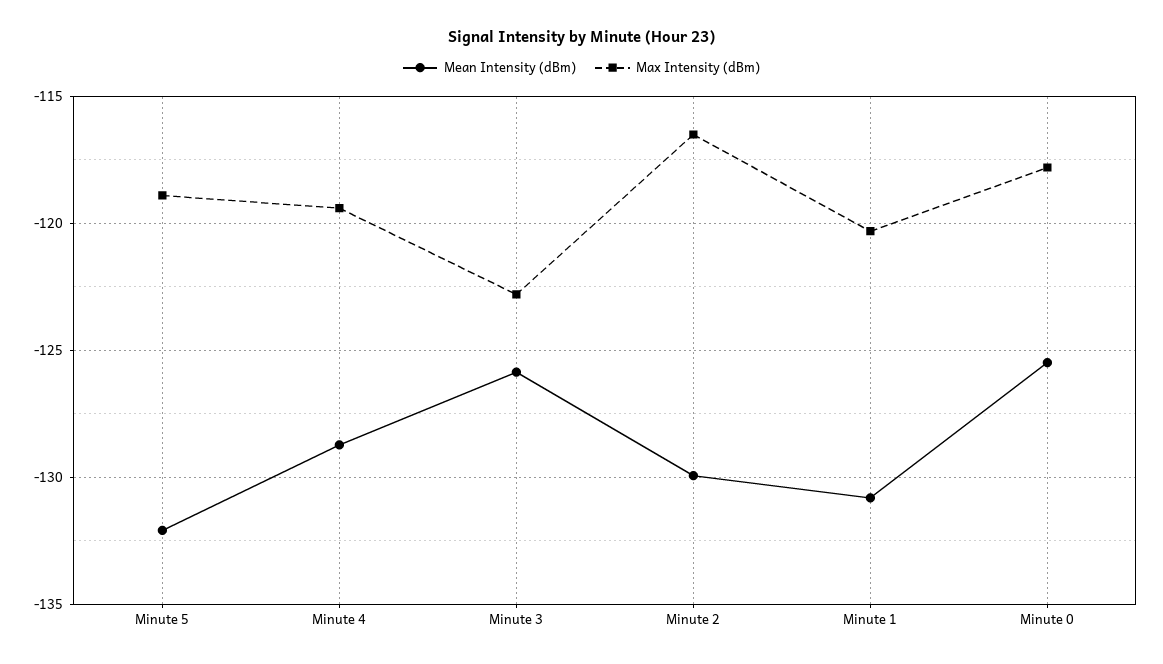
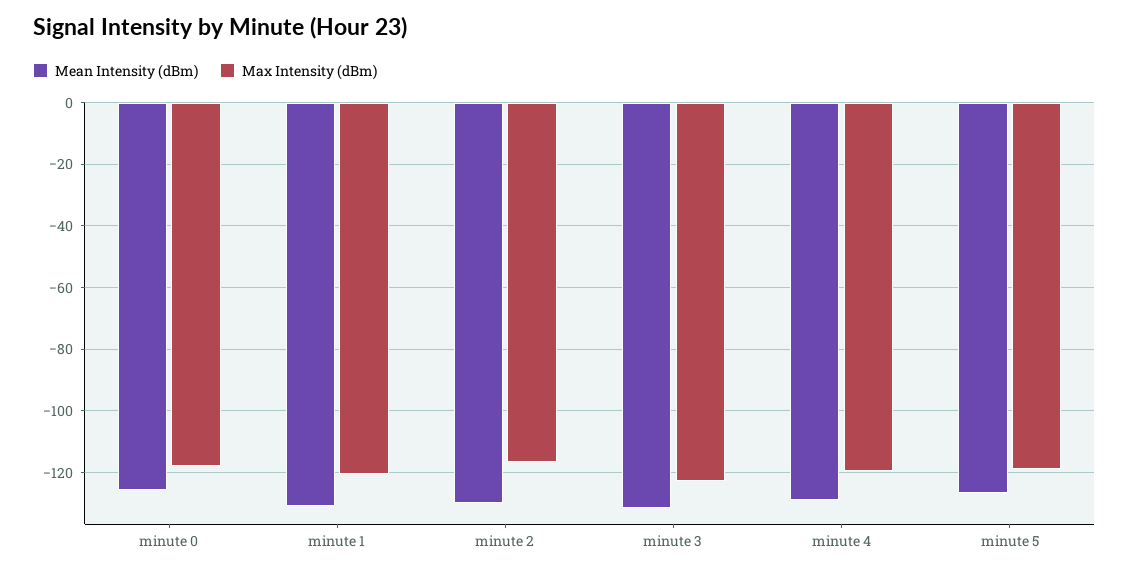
  {
    "Mean Intensity (dBm)": {
-     "Minute 5": -132,
+     "Minute 5": -126,
      "Minute 4": -128.5,
-     "Minute 3": -126,
+     "Minute 3": -132,
      "Minute 2": -130,
      "Minute 1": -131,
      "Minute 0": -125.5
    },
    "Max Intensity (dBm)": {
      "Minute 5": -119,
      "Minute 4": -119.5,
      "Minute 3": -123,
      "Minute 2": -116.5,
      "Minute 1": -120.5,
      "Minute 0": -118
    }
  }

